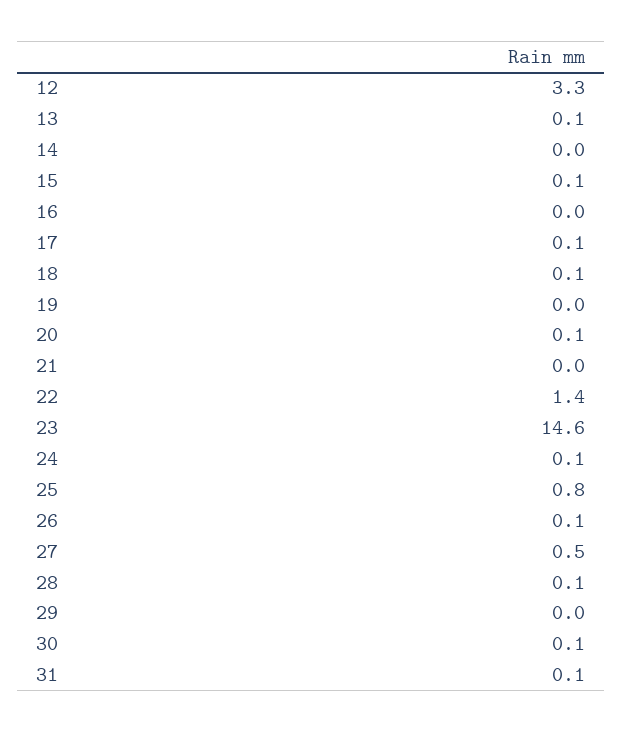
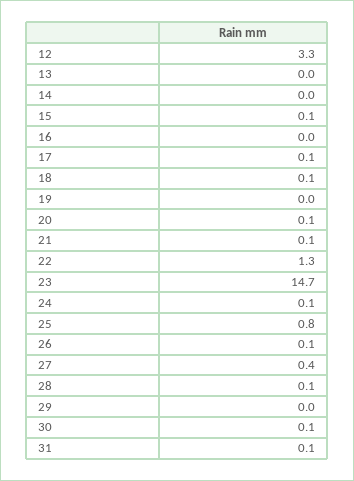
  {
    "12": 3.3,
-   "13": 0.1,
+   "13": 0,
    "14": 0,
    "15": 0.1,
    "16": 0,
    "17": 0.1,
    "18": 0.1,
    "19": 0,
    "20": 0.1,
-   "21": 0,
+   "21": 0.1,
-   "22": 1.4,
+   "22": 1.3,
-   "23": 14.6,
+   "23": 14.7,
    "24": 0.1,
    "25": 0.8,
    "26": 0.1,
-   "27": 0.5,
+   "27": 0.4,
    "28": 0.1,
    "29": 0,
    "30": 0.1,
    "31": 0.1
  }

